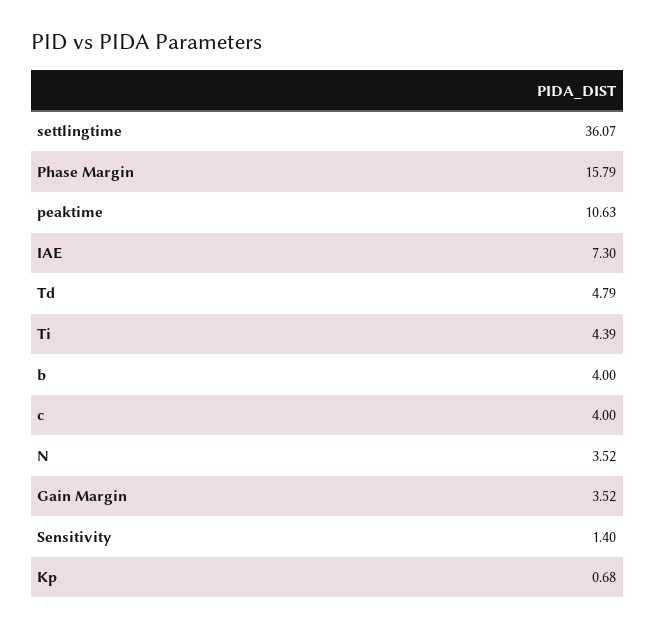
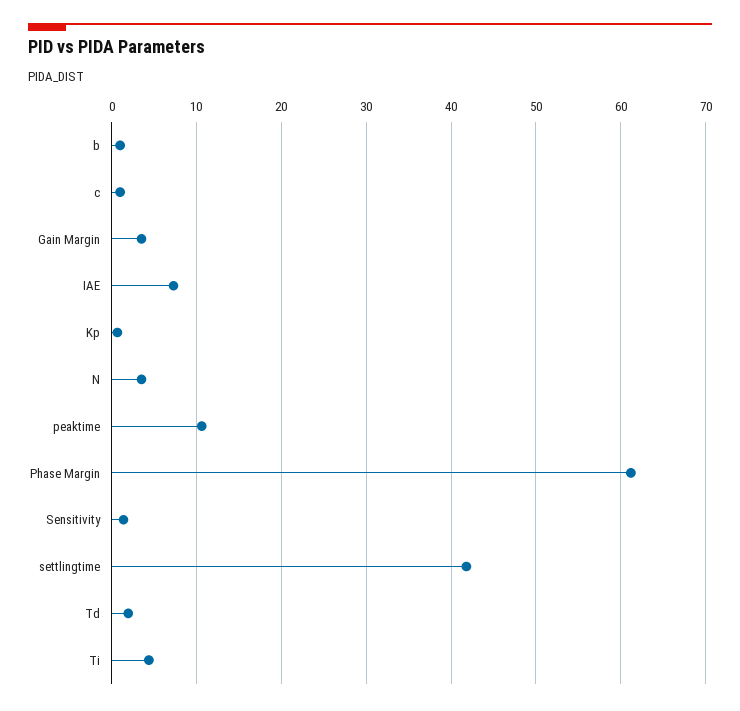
  {
-   "settlingtime": 36.07,
+   "settlingtime": 42,
-   "Phase Margin": 15.79,
+   "Phase Margin": 61,
    "peaktime": 10.63,
    "IAE": 7.3,
-   "Td": 4.79,
+   "Td": 2,
    "Ti": 4.39,
-   "b": 4,
+   "b": 1,
-   "c": 4,
+   "c": 1,
    "N": 3.52,
    "Gain Margin": 3.52,
    "Sensitivity": 1.4,
    "Kp": 0.68
  }

